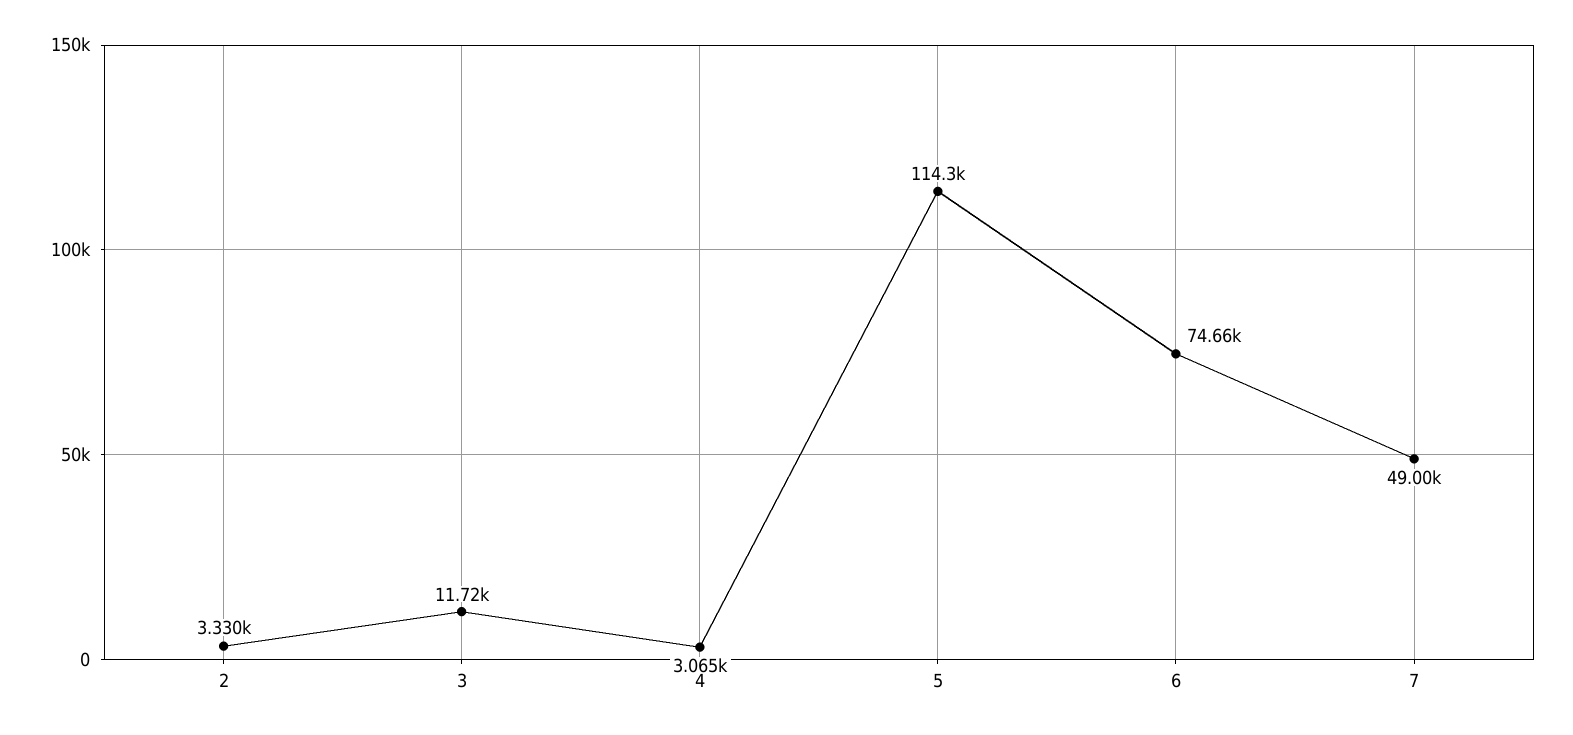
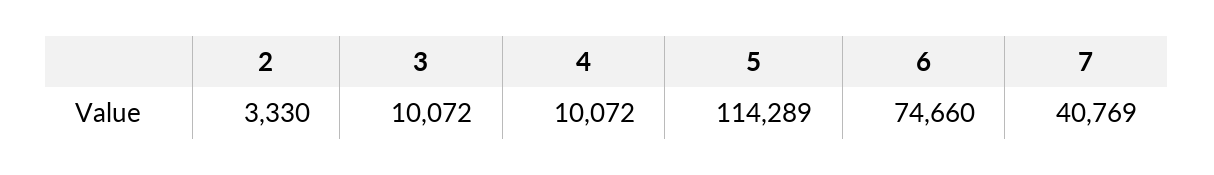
  {
    "2": 3330,
-   "3": 11720,
+   "3": 10072,
-   "4": 3065,
+   "4": 10072,
    "5": 114289,
    "6": 74660,
-   "7": 49000
+   "7": 40769
  }

